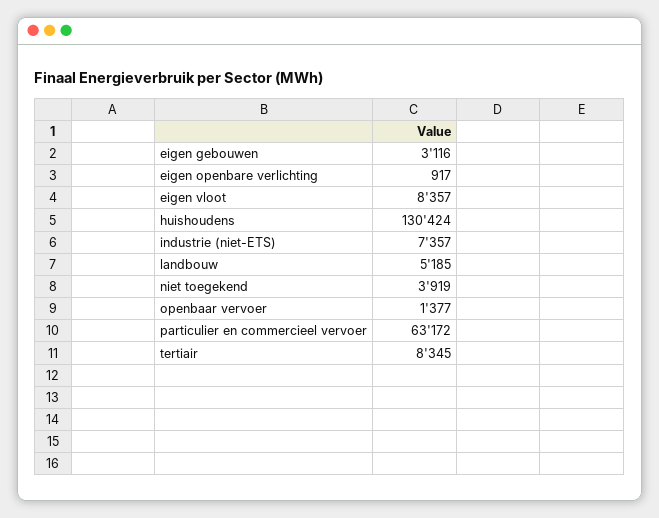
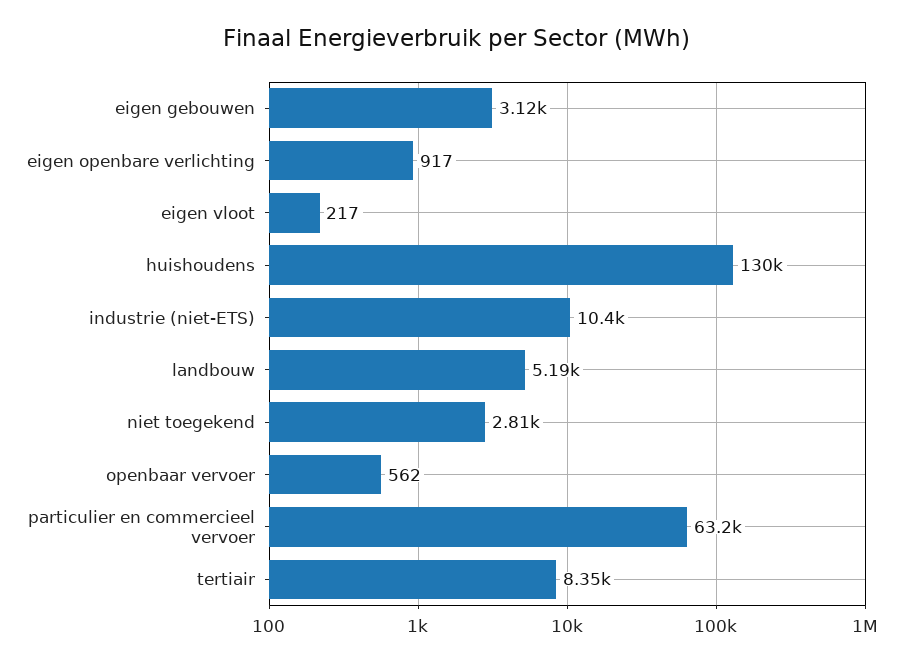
  {
    "eigen gebouwen": 3116,
    "eigen openbare verlichting": 917,
-   "eigen vloot": 8357,
+   "eigen vloot": 217,
    "huishoudens": 130424,
-   "industrie (niet-ETS)": 7357,
+   "industrie (niet-ETS)": 10400,
    "landbouw": 5185,
-   "niet toegekend": 3919,
+   "niet toegekend": 2810,
-   "openbaar vervoer": 1377,
+   "openbaar vervoer": 562,
    "particulier en commercieel vervoer": 63172,
    "tertiair": 8345
  }

